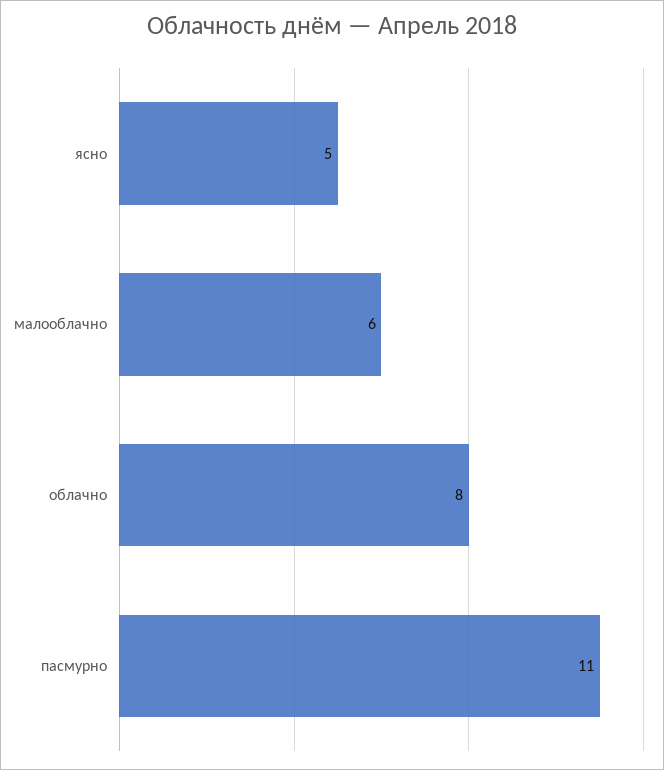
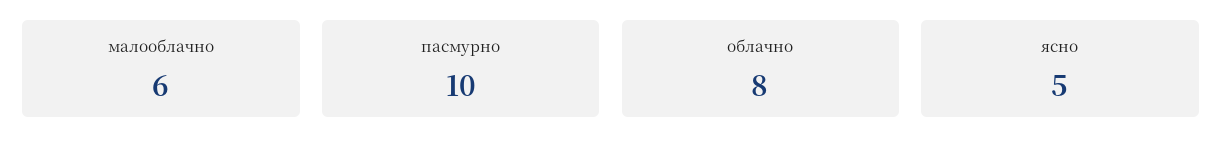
  {
    "ясно": 5,
    "малооблачно": 6,
    "облачно": 8,
-   "пасмурно": 11
+   "пасмурно": 10
  }

